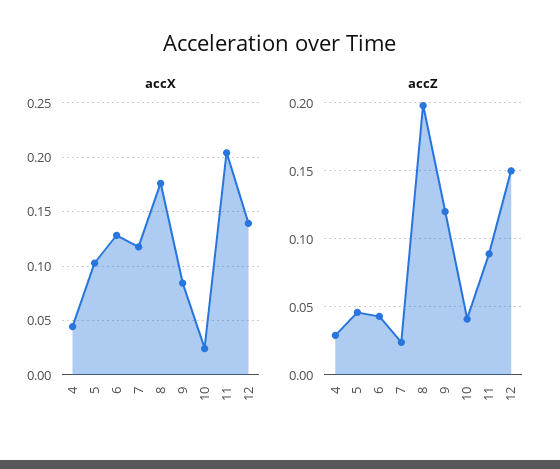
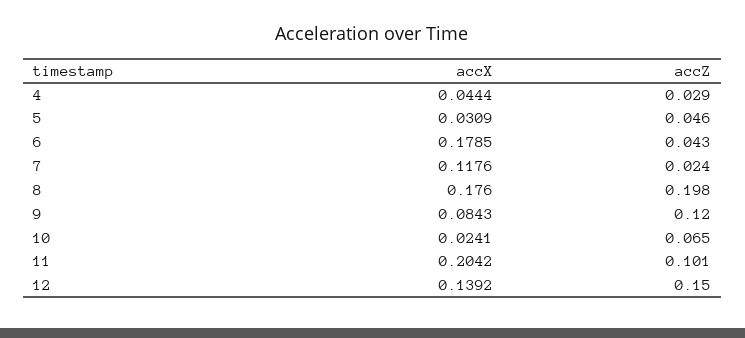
  {
    "accX": {
      "4": 0.0444,
-     "5": 0.1,
+     "5": 0.0309,
-     "6": 0.13,
+     "6": 0.1785,
      "7": 0.1176,
      "8": 0.176,
      "9": 0.0843,
      "10": 0.0241,
      "11": 0.2042,
      "12": 0.1392
    },
    "accZ": {
      "4": 0.029,
      "5": 0.046,
      "6": 0.043,
      "7": 0.024,
      "8": 0.198,
      "9": 0.12,
-     "10": 0.04,
+     "10": 0.065,
-     "11": 0.09,
+     "11": 0.101,
      "12": 0.15
    }
  }

